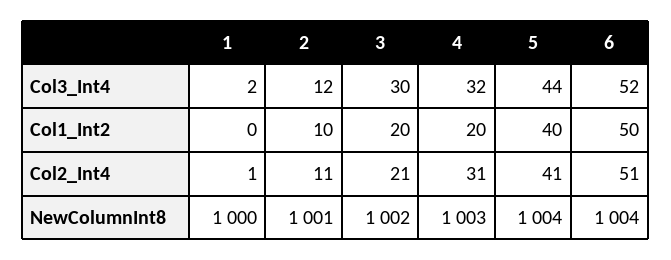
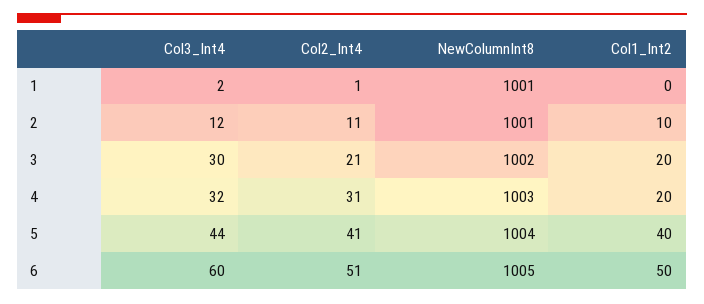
  {
    "1": {
      "Col3_Int4": 2,
      "Col1_Int2": 0,
      "Col2_Int4": 1,
-     "NewColumnInt8": 1000
+     "NewColumnInt8": 1001
    },
    "2": {
      "Col3_Int4": 12,
      "Col1_Int2": 10,
      "Col2_Int4": 11,
      "NewColumnInt8": 1001
    },
    "3": {
      "Col3_Int4": 30,
      "Col1_Int2": 20,
      "Col2_Int4": 21,
      "NewColumnInt8": 1002
    },
    "4": {
      "Col3_Int4": 32,
      "Col1_Int2": 20,
      "Col2_Int4": 31,
      "NewColumnInt8": 1003
    },
    "5": {
      "Col3_Int4": 44,
      "Col1_Int2": 40,
      "Col2_Int4": 41,
      "NewColumnInt8": 1004
    },
    "6": {
-     "Col3_Int4": 52,
+     "Col3_Int4": 60,
      "Col1_Int2": 50,
      "Col2_Int4": 51,
-     "NewColumnInt8": 1004
+     "NewColumnInt8": 1005
    }
  }

